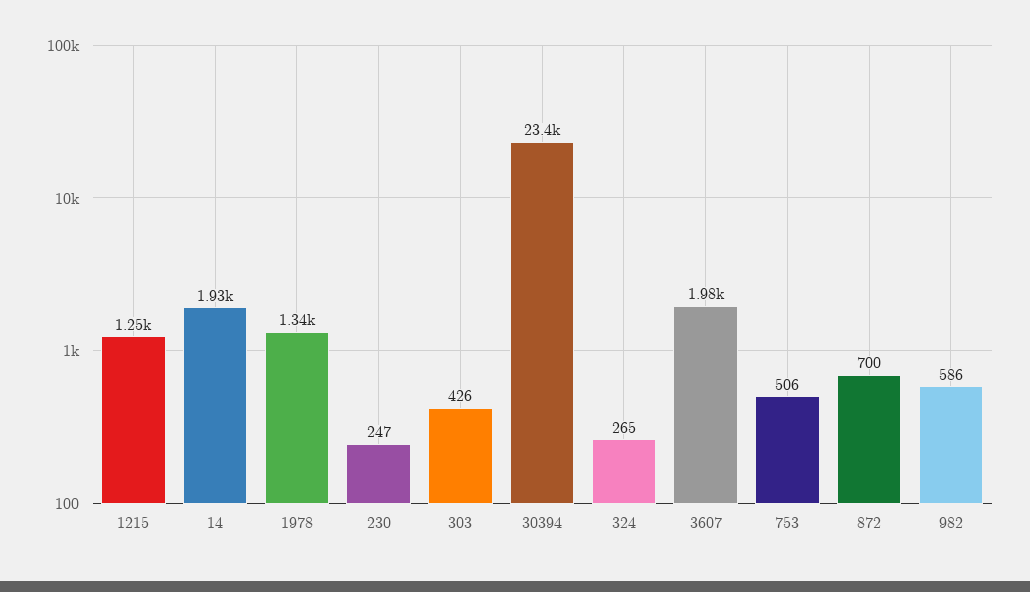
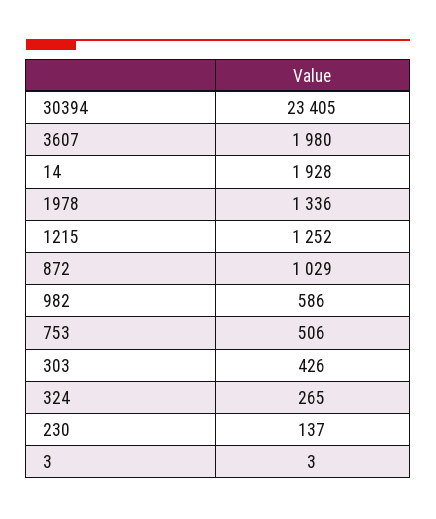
  {
    "1215": 1252,
    "14": 1928,
    "1978": 1336,
-   "230": 247,
+   "230": 137,
    "303": 426,
    "30394": 23405,
    "324": 265,
    "3607": 1980,
    "753": 506,
-   "872": 700,
+   "872": 1029,
-   "982": 586
+   "982": 586,
+   "3": 3
  }

